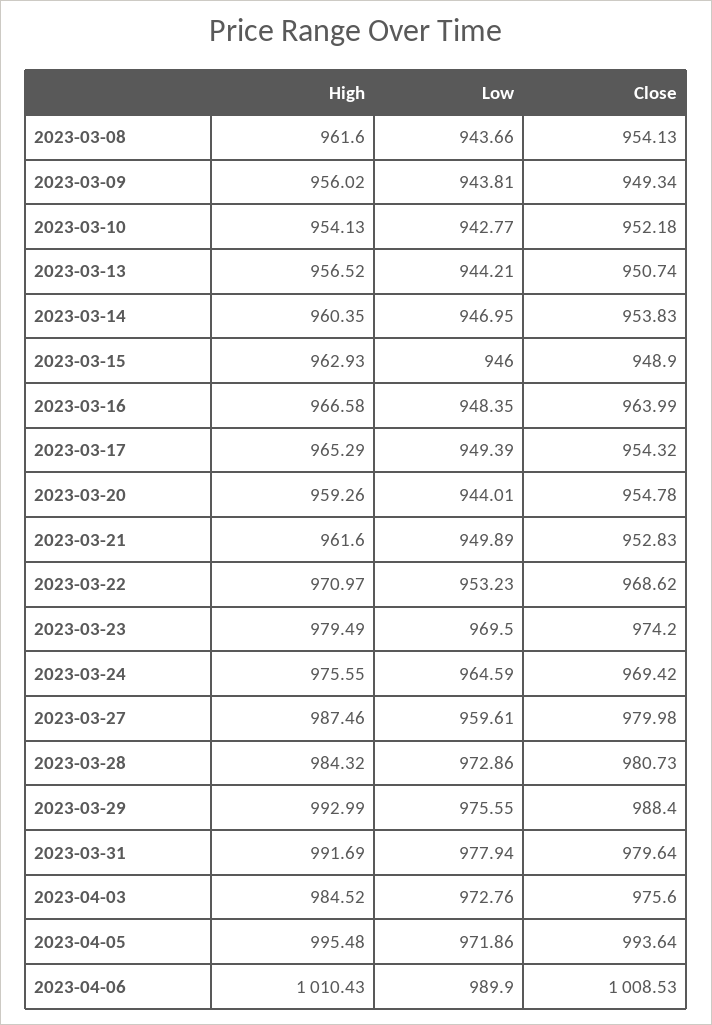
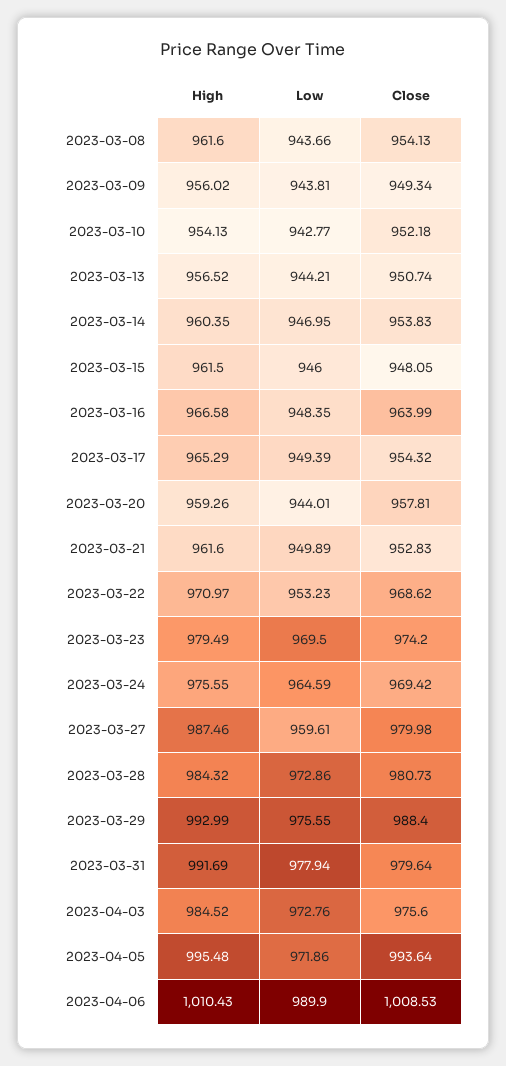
  {
    "High": {
      "2023-03-08": 961.6,
      "2023-03-09": 956.02,
      "2023-03-10": 954.13,
      "2023-03-13": 956.52,
      "2023-03-14": 960.35,
-     "2023-03-15": 962.93,
+     "2023-03-15": 961.5,
      "2023-03-16": 966.58,
      "2023-03-17": 965.29,
      "2023-03-20": 959.26,
      "2023-03-21": 961.6,
      "2023-03-22": 970.97,
      "2023-03-23": 979.49,
      "2023-03-24": 975.55,
      "2023-03-27": 987.46,
      "2023-03-28": 984.32,
      "2023-03-29": 992.99,
      "2023-03-31": 991.69,
      "2023-04-03": 984.52,
      "2023-04-05": 995.48,
      "2023-04-06": 1010.43
    },
    "Low": {
      "2023-03-08": 943.66,
      "2023-03-09": 943.81,
      "2023-03-10": 942.77,
      "2023-03-13": 944.21,
      "2023-03-14": 946.95,
      "2023-03-15": 946,
      "2023-03-16": 948.35,
      "2023-03-17": 949.39,
      "2023-03-20": 944.01,
      "2023-03-21": 949.89,
      "2023-03-22": 953.23,
      "2023-03-23": 969.5,
      "2023-03-24": 964.59,
      "2023-03-27": 959.61,
      "2023-03-28": 972.86,
      "2023-03-29": 975.55,
      "2023-03-31": 977.94,
      "2023-04-03": 972.76,
      "2023-04-05": 971.86,
      "2023-04-06": 989.9
    },
    "Close": {
      "2023-03-08": 954.13,
      "2023-03-09": 949.34,
      "2023-03-10": 952.18,
      "2023-03-13": 950.74,
      "2023-03-14": 953.83,
-     "2023-03-15": 948.9,
+     "2023-03-15": 948.05,
      "2023-03-16": 963.99,
      "2023-03-17": 954.32,
-     "2023-03-20": 954.78,
+     "2023-03-20": 957.81,
      "2023-03-21": 952.83,
      "2023-03-22": 968.62,
      "2023-03-23": 974.2,
      "2023-03-24": 969.42,
      "2023-03-27": 979.98,
      "2023-03-28": 980.73,
      "2023-03-29": 988.4,
      "2023-03-31": 979.64,
      "2023-04-03": 975.6,
      "2023-04-05": 993.64,
      "2023-04-06": 1008.53
    }
  }

